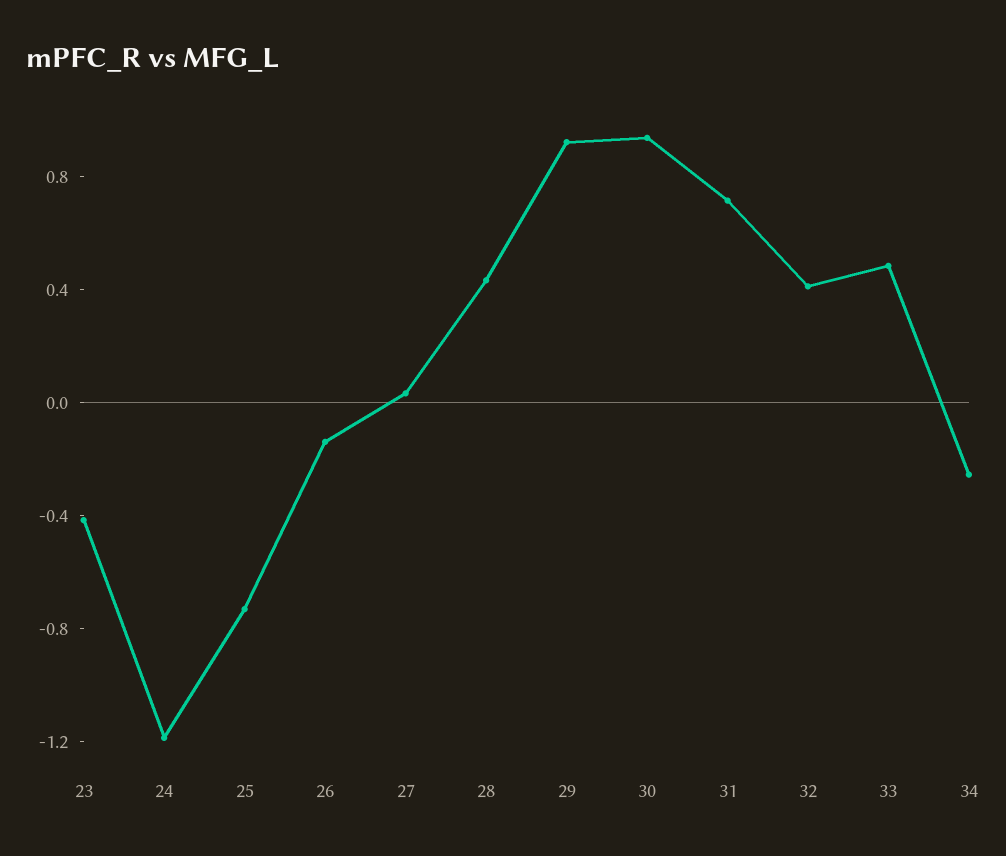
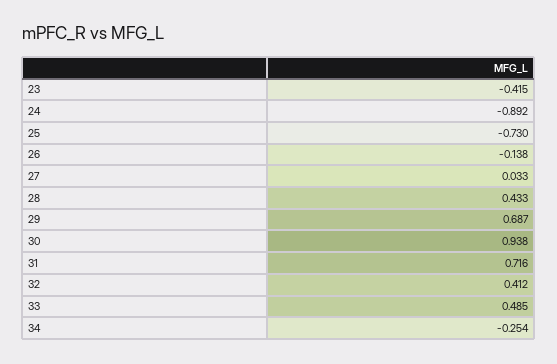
  {
    "23": -0.415,
-   "24": -1.2,
+   "24": -0.892,
    "25": -0.73,
    "26": -0.138,
    "27": 0.033,
    "28": 0.433,
-   "29": 0.9,
+   "29": 0.687,
    "30": 0.938,
    "31": 0.716,
    "32": 0.412,
    "33": 0.485,
    "34": -0.254
  }

